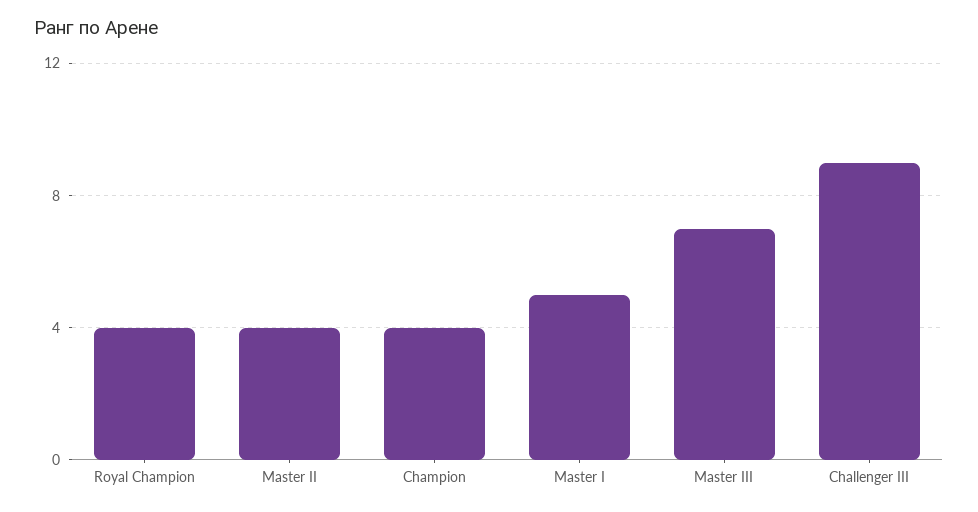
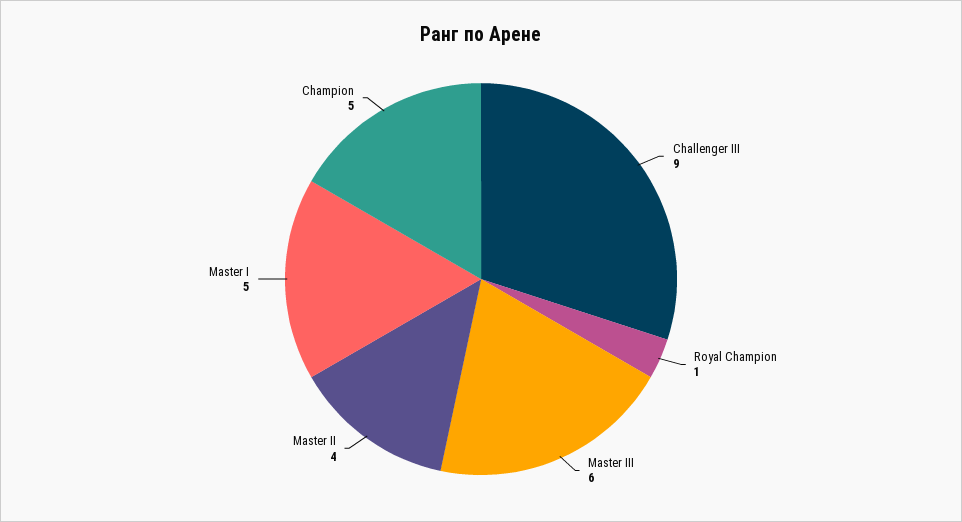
  {
-   "Royal Champion": 4,
+   "Royal Champion": 1,
    "Master II": 4,
-   "Champion": 4,
+   "Champion": 5,
    "Master I": 5,
-   "Master III": 7,
+   "Master III": 6,
    "Challenger III": 9
  }

